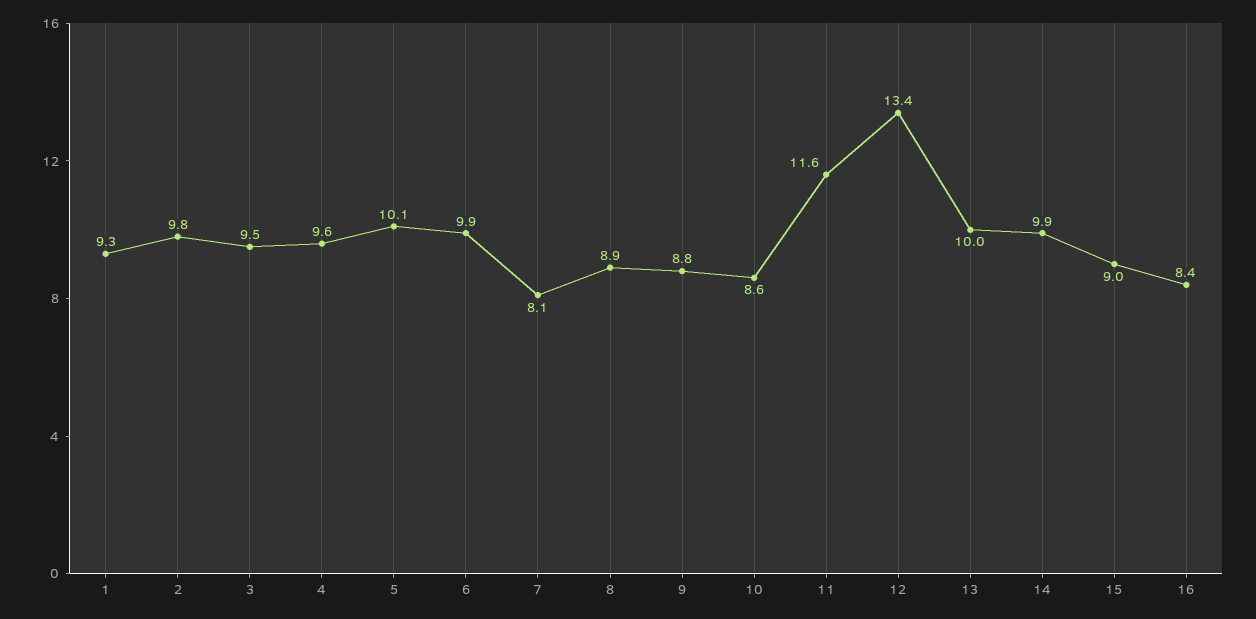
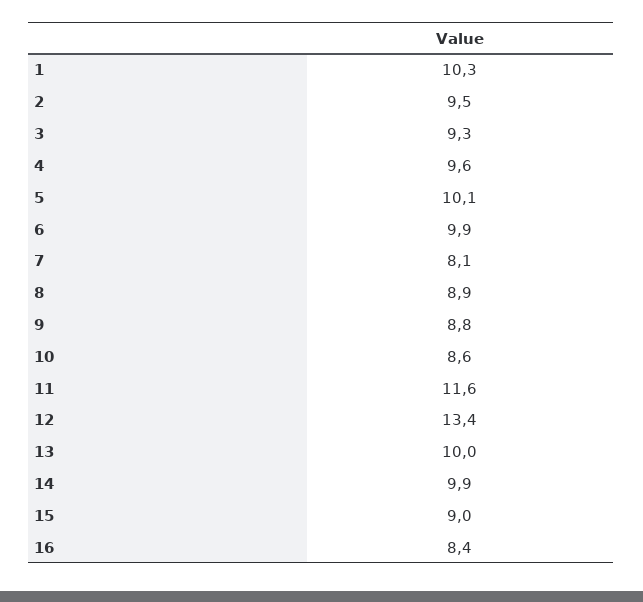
  {
-   "1": 9.3,
+   "1": 10.3,
-   "2": 9.8,
+   "2": 9.5,
-   "3": 9.5,
+   "3": 9.3,
    "4": 9.6,
    "5": 10.1,
    "6": 9.9,
    "7": 8.1,
    "8": 8.9,
    "9": 8.8,
    "10": 8.6,
    "11": 11.6,
    "12": 13.4,
    "13": 10,
    "14": 9.9,
    "15": 9,
    "16": 8.4
  }

